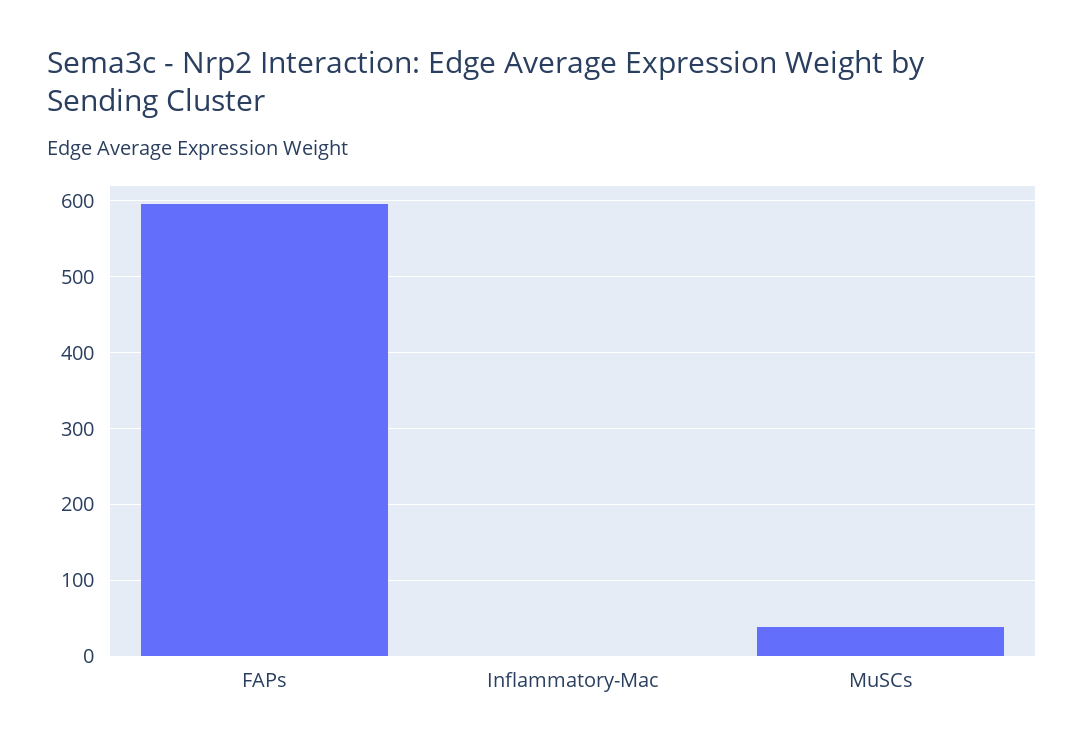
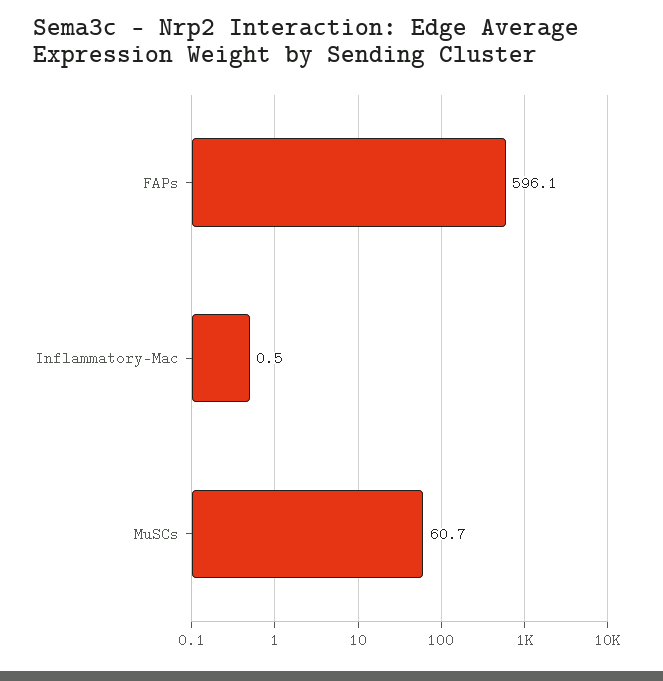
  {
    "FAPs": 596.1,
    "Inflammatory-Mac": 0.5,
-   "MuSCs": 40
+   "MuSCs": 60.7
  }

